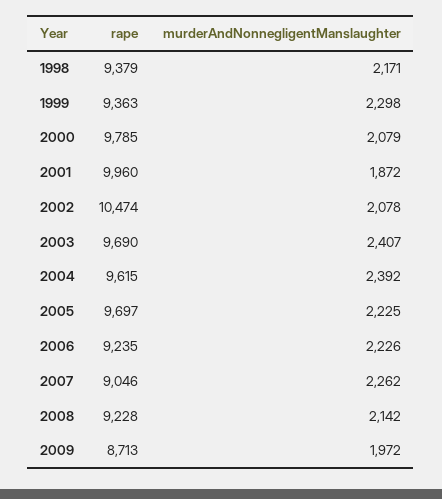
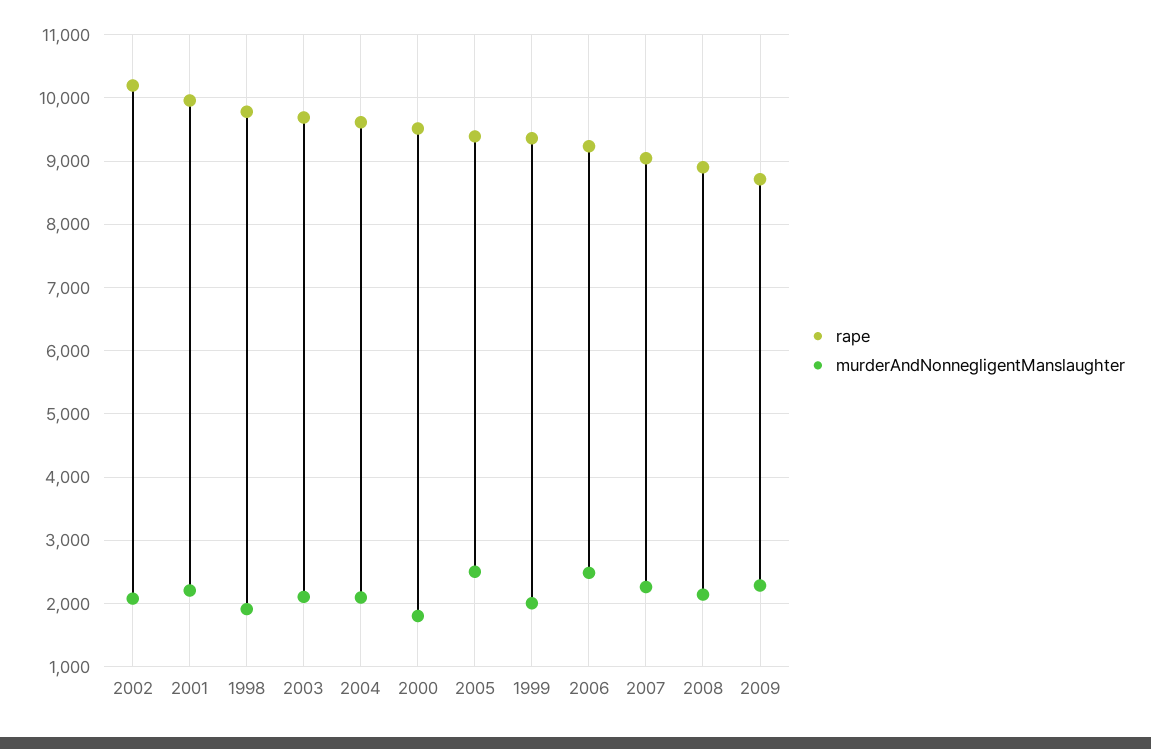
  {
    "rape": {
-     "1998": 9379,
+     "1998": 9800,
      "1999": 9363,
-     "2000": 9785,
+     "2000": 9500,
      "2001": 9960,
-     "2002": 10474,
+     "2002": 10200,
      "2003": 9690,
      "2004": 9615,
-     "2005": 9697,
+     "2005": 9400,
      "2006": 9235,
      "2007": 9046,
-     "2008": 9228,
+     "2008": 8900,
      "2009": 8713
    },
    "murderAndNonnegligentManslaughter": {
-     "1998": 2171,
+     "1998": 1900,
-     "1999": 2298,
+     "1999": 2000,
-     "2000": 2079,
+     "2000": 1800,
-     "2001": 1872,
+     "2001": 2200,
      "2002": 2078,
-     "2003": 2407,
+     "2003": 2100,
-     "2004": 2392,
+     "2004": 2100,
-     "2005": 2225,
+     "2005": 2500,
-     "2006": 2226,
+     "2006": 2500,
      "2007": 2262,
      "2008": 2142,
-     "2009": 1972
+     "2009": 2300
    }
  }

